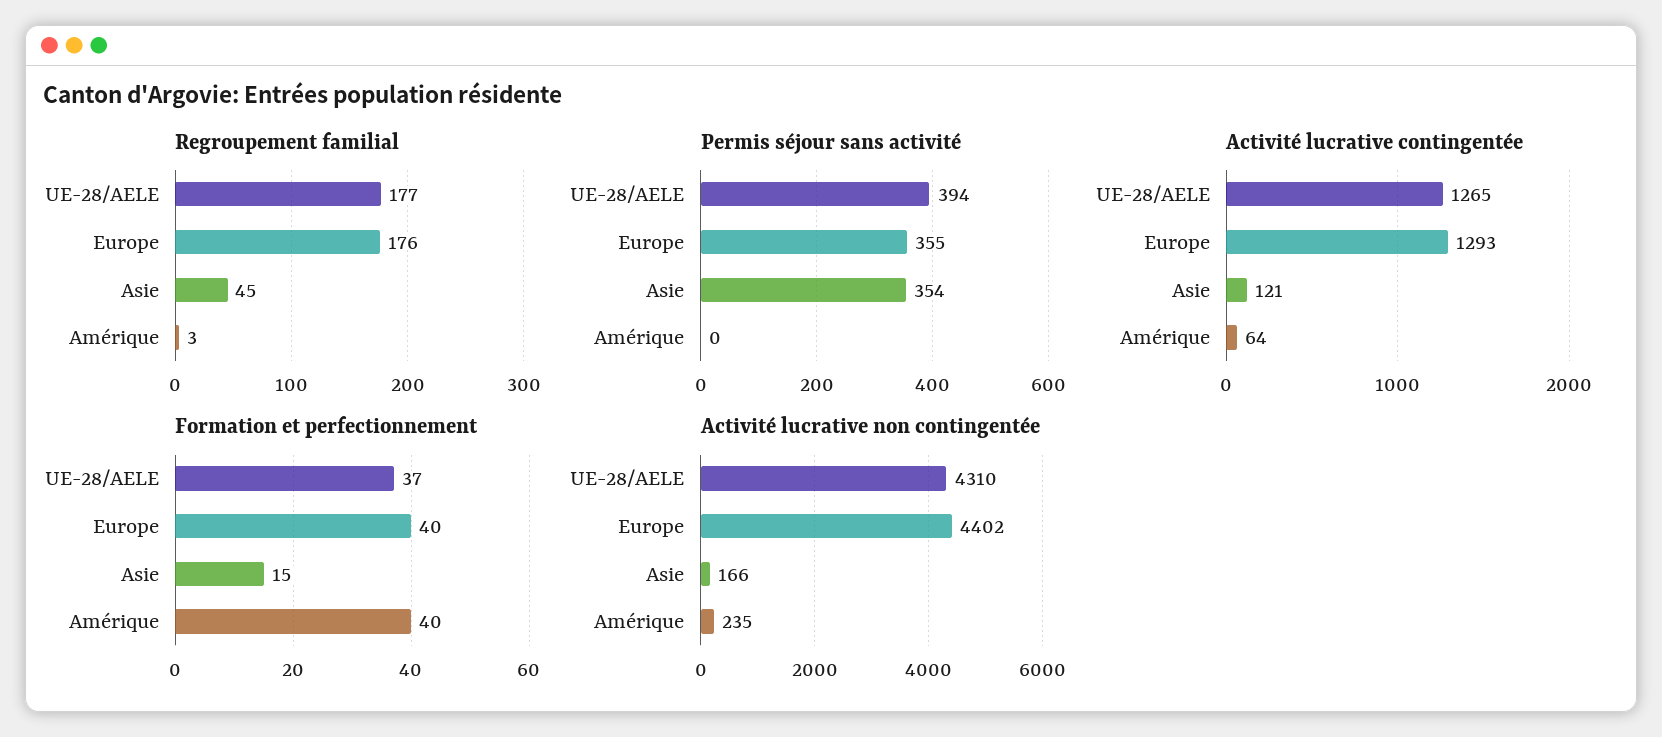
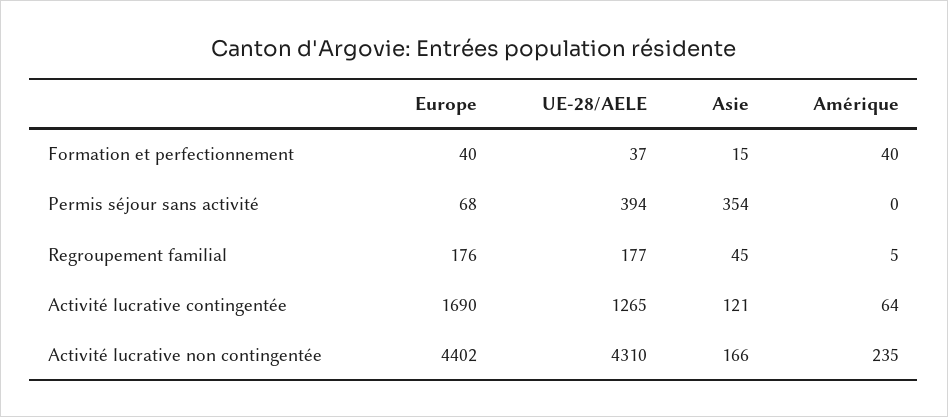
  {
    "Regroupement familial": {
      "UE-28/AELE": 177,
      "Europe": 176,
      "Asie": 45,
-     "Amérique": 3
+     "Amérique": 5
    },
    "Permis séjour sans activité": {
      "UE-28/AELE": 394,
-     "Europe": 355,
+     "Europe": 68,
      "Asie": 354,
      "Amérique": 0
    },
    "Activité lucrative contingentée": {
      "UE-28/AELE": 1265,
-     "Europe": 1293,
+     "Europe": 1690,
      "Asie": 121,
      "Amérique": 64
    },
    "Formation et perfectionnement": {
      "UE-28/AELE": 37,
      "Europe": 40,
      "Asie": 15,
      "Amérique": 40
    },
    "Activité lucrative non contingentée": {
      "UE-28/AELE": 4310,
      "Europe": 4402,
      "Asie": 166,
      "Amérique": 235
    }
  }

